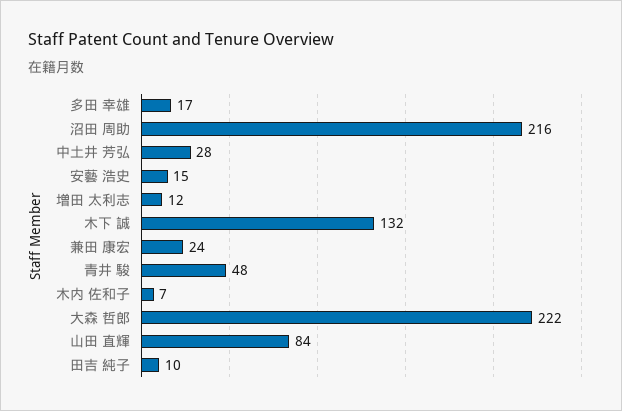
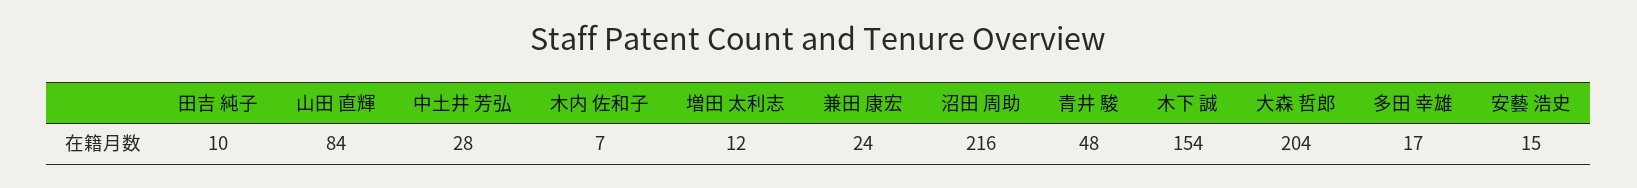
  {
    "多田 幸雄": 17,
    "沼田 周助": 216,
    "中土井 芳弘": 28,
    "安藝 浩史": 15,
    "増田 太利志": 12,
-   "木下 誠": 132,
+   "木下 誠": 154,
    "兼田 康宏": 24,
    "青井 駿": 48,
    "木内 佐和子": 7,
-   "大森 哲郎": 222,
+   "大森 哲郎": 204,
    "山田 直輝": 84,
    "田吉 純子": 10
  }

